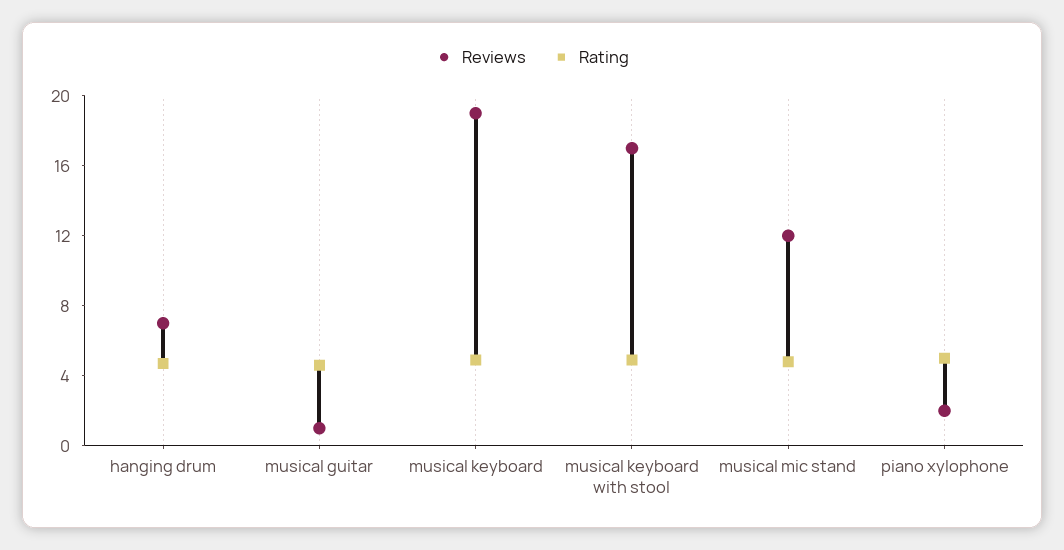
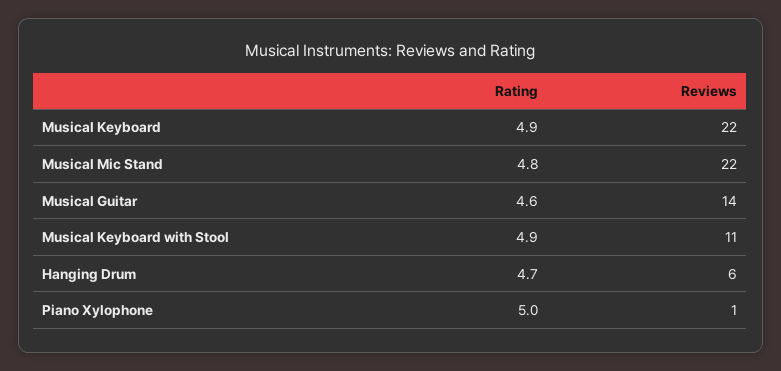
  {
    "Reviews": {
-     "hanging drum": 7,
+     "hanging drum": 6,
-     "musical guitar": 1,
+     "musical guitar": 14,
-     "musical keyboard": 19,
+     "musical keyboard": 22,
-     "musical keyboard with stool": 17,
+     "musical keyboard with stool": 11,
-     "musical mic stand": 12,
+     "musical mic stand": 22,
-     "piano xylophone": 2
+     "piano xylophone": 1
    },
    "Rating": {
      "hanging drum": 4.7,
      "musical guitar": 4.6,
      "musical keyboard": 4.9,
      "musical keyboard with stool": 4.9,
      "musical mic stand": 4.8,
      "piano xylophone": 5
    }
  }

